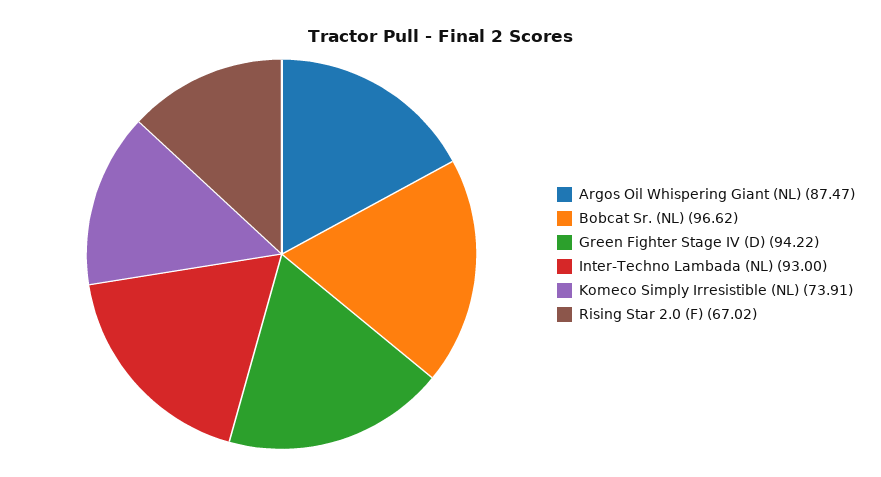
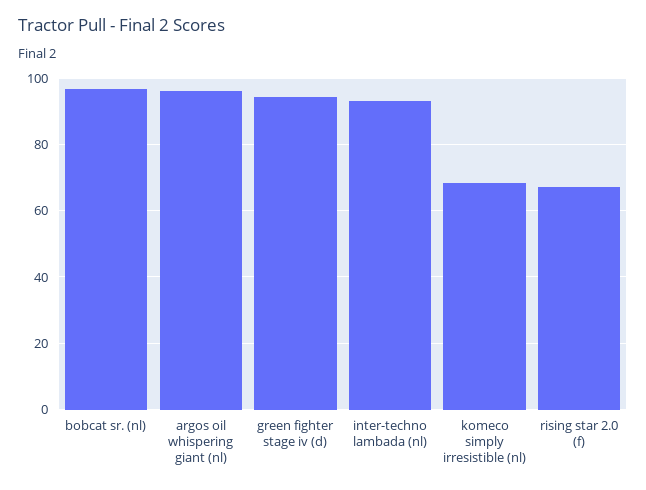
  {
-   "Argos Oil Whispering Giant (NL)": 87.47,
+   "Argos Oil Whispering Giant (NL)": 96,
    "Bobcat Sr. (NL)": 96.62,
    "Green Fighter Stage IV (D)": 94.22,
    "Inter-Techno Lambada (NL)": 93,
-   "Komeco Simply Irresistible (NL)": 73.91,
+   "Komeco Simply Irresistible (NL)": 68,
    "Rising Star 2.0 (F)": 67.02
  }

